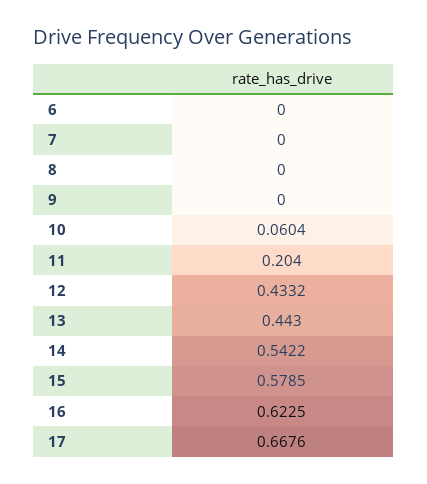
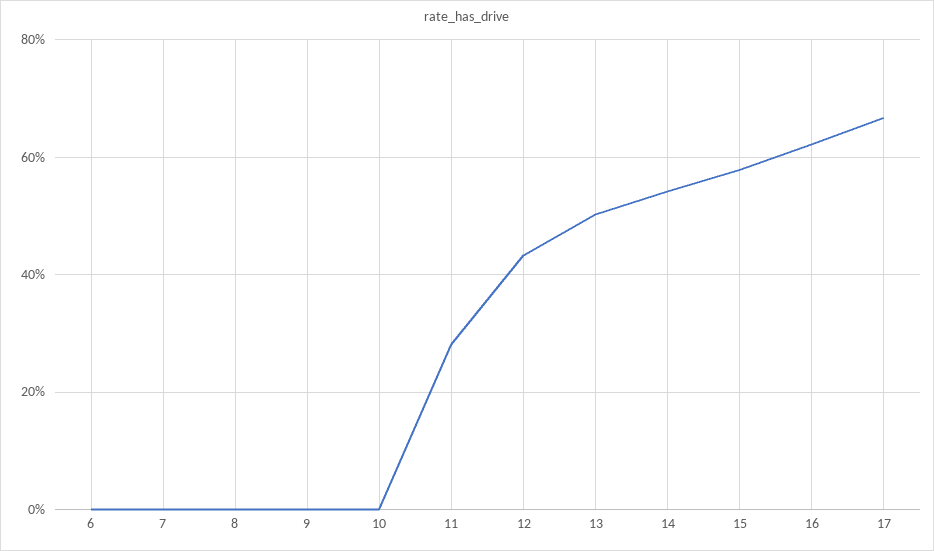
  {
    "6": 0,
    "7": 0,
    "8": 0,
    "9": 0,
-   "10": 0.0604,
+   "10": 0,
-   "11": 0.204,
+   "11": 0.28,
    "12": 0.4332,
-   "13": 0.443,
+   "13": 0.5,
    "14": 0.5422,
    "15": 0.5785,
    "16": 0.6225,
    "17": 0.6676
  }

